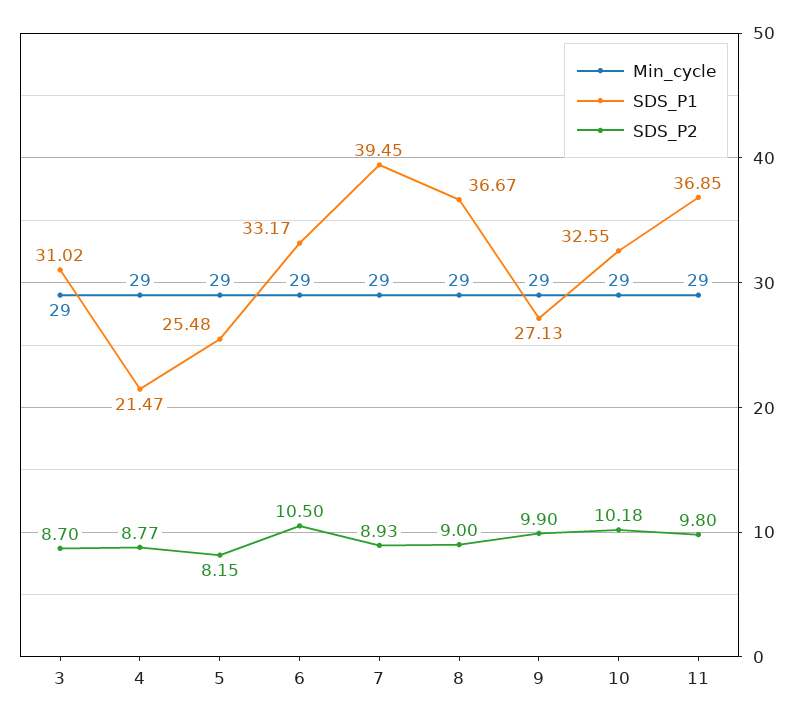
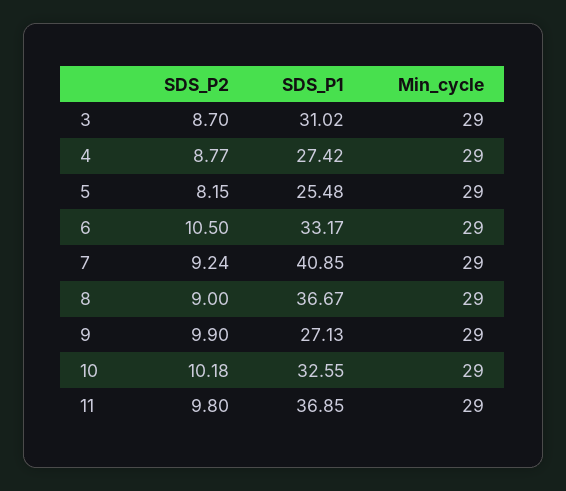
  {
    "Min_cycle": {
      "3": 29,
      "4": 29,
      "5": 29,
      "6": 29,
      "7": 29,
      "8": 29,
      "9": 29,
      "10": 29,
      "11": 29
    },
    "SDS_P1": {
      "3": 31.02,
-     "4": 21.47,
+     "4": 27.42,
      "5": 25.48,
      "6": 33.17,
-     "7": 39.45,
+     "7": 40.85,
      "8": 36.67,
      "9": 27.13,
      "10": 32.55,
      "11": 36.85
    },
    "SDS_P2": {
      "3": 8.7,
      "4": 8.77,
      "5": 8.15,
      "6": 10.5,
-     "7": 8.93,
+     "7": 9.24,
      "8": 9,
      "9": 9.9,
      "10": 10.18,
      "11": 9.8
    }
  }

